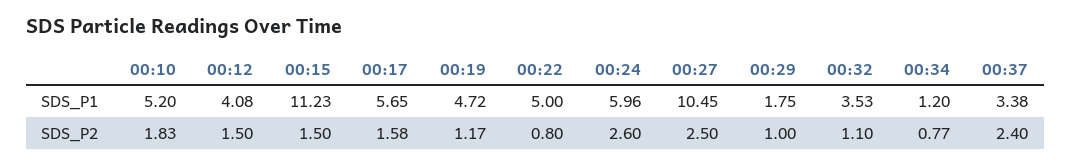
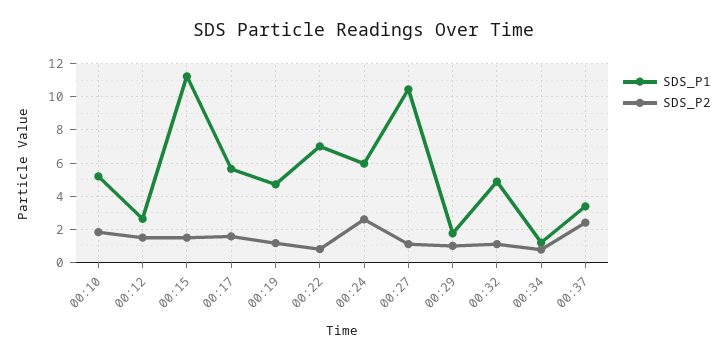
  {
    "SDS_P1": {
      "00:10": 5.2,
-     "00:12": 4.08,
+     "00:12": 2.5,
      "00:15": 11.23,
      "00:17": 5.65,
      "00:19": 4.72,
-     "00:22": 5,
+     "00:22": 7,
      "00:24": 5.96,
      "00:27": 10.45,
      "00:29": 1.75,
-     "00:32": 3.53,
+     "00:32": 5,
      "00:34": 1.2,
      "00:37": 3.38
    },
    "SDS_P2": {
      "00:10": 1.83,
      "00:12": 1.5,
      "00:15": 1.5,
      "00:17": 1.58,
      "00:19": 1.17,
      "00:22": 0.8,
      "00:24": 2.6,
-     "00:27": 2.5,
+     "00:27": 1,
      "00:29": 1,
      "00:32": 1.1,
      "00:34": 0.77,
      "00:37": 2.4
    }
  }

